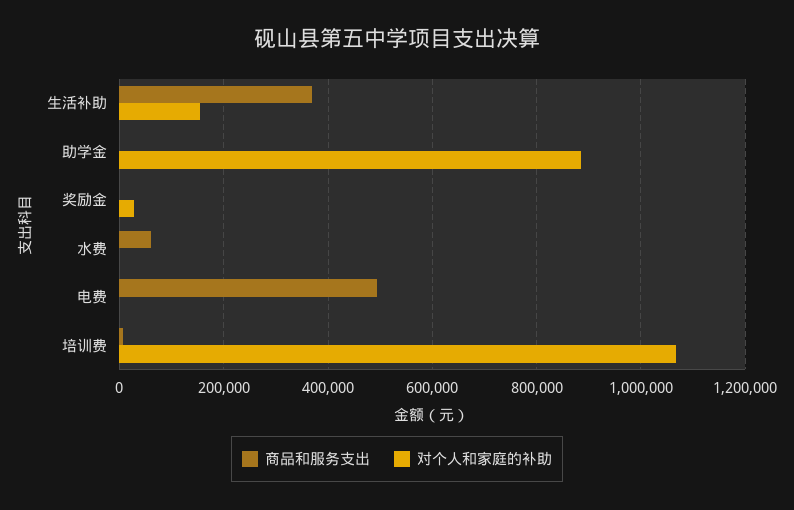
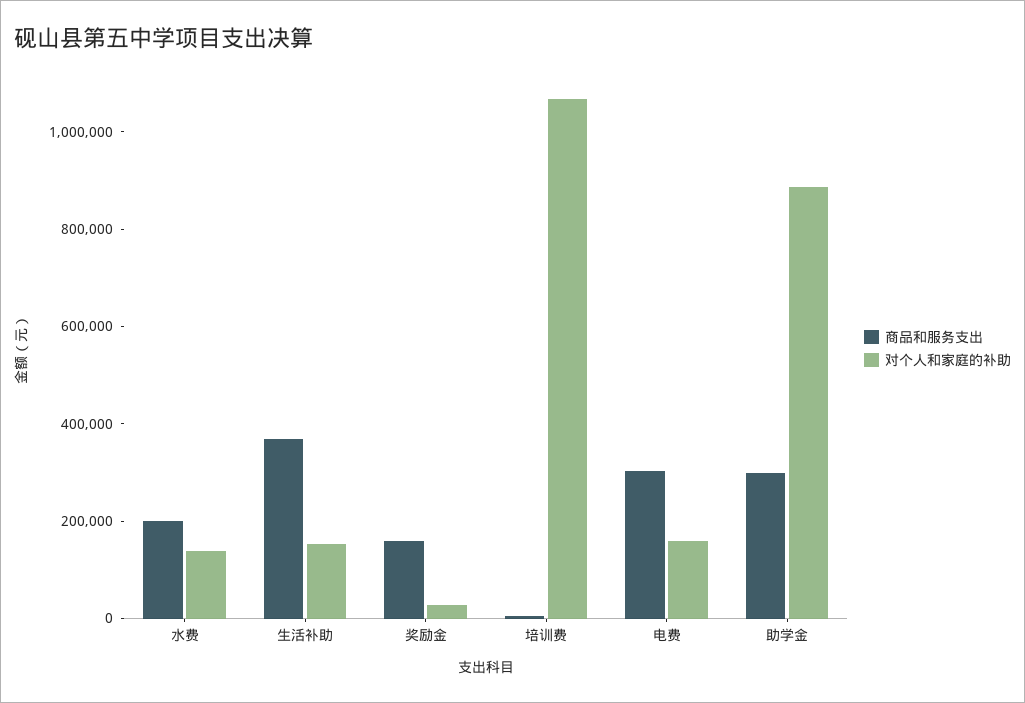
  {
    "商品和服务支出": {
      "生活补助": 360000,
-     "助学金": 0,
+     "助学金": 300000,
-     "奖励金": 0,
+     "奖励金": 150000,
-     "水费": 60000,
+     "水费": 200000,
-     "电费": 500000,
+     "电费": 300000,
      "培训费": 0
    },
    "对个人和家庭的补助": {
      "生活补助": 160000,
      "助学金": 880000,
      "奖励金": 20000,
-     "水费": 0,
+     "水费": 150000,
-     "电费": 0,
+     "电费": 150000,
      "培训费": 1060000
    }
  }

